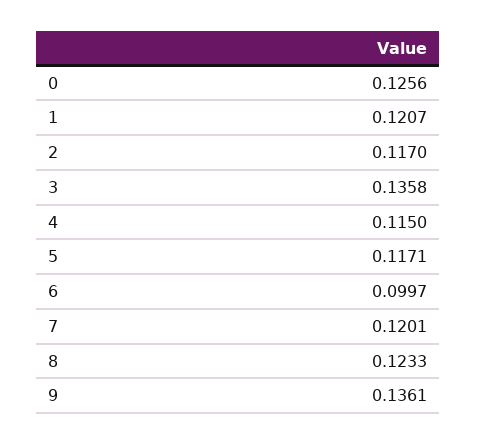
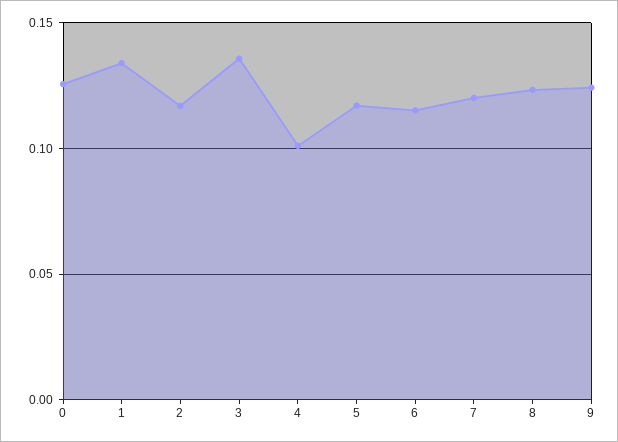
  {
    "0": 0.1256,
-   "1": 0.1207,
+   "1": 0.135,
    "2": 0.117,
    "3": 0.1358,
-   "4": 0.115,
+   "4": 0.1,
    "5": 0.1171,
-   "6": 0.0997,
+   "6": 0.115,
    "7": 0.1201,
    "8": 0.1233,
-   "9": 0.1361
+   "9": 0.125
  }

